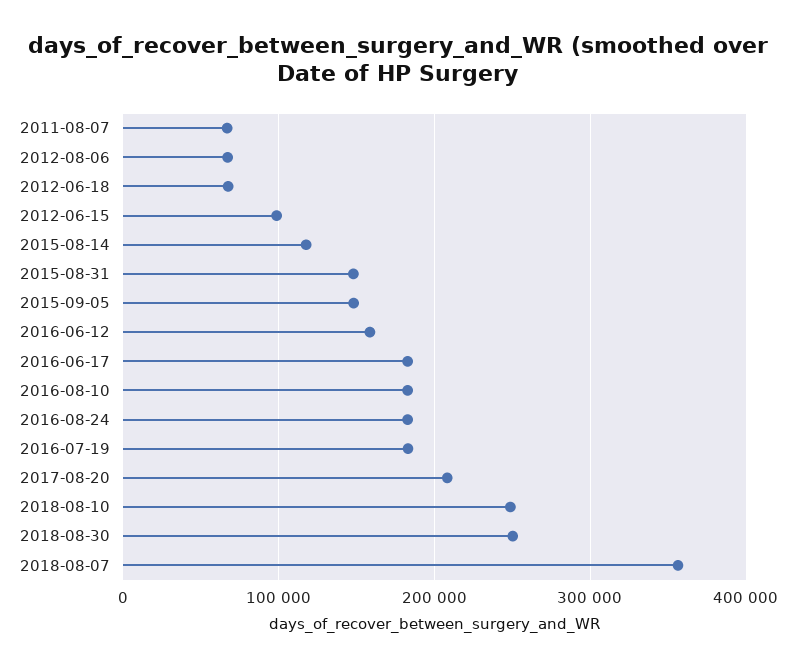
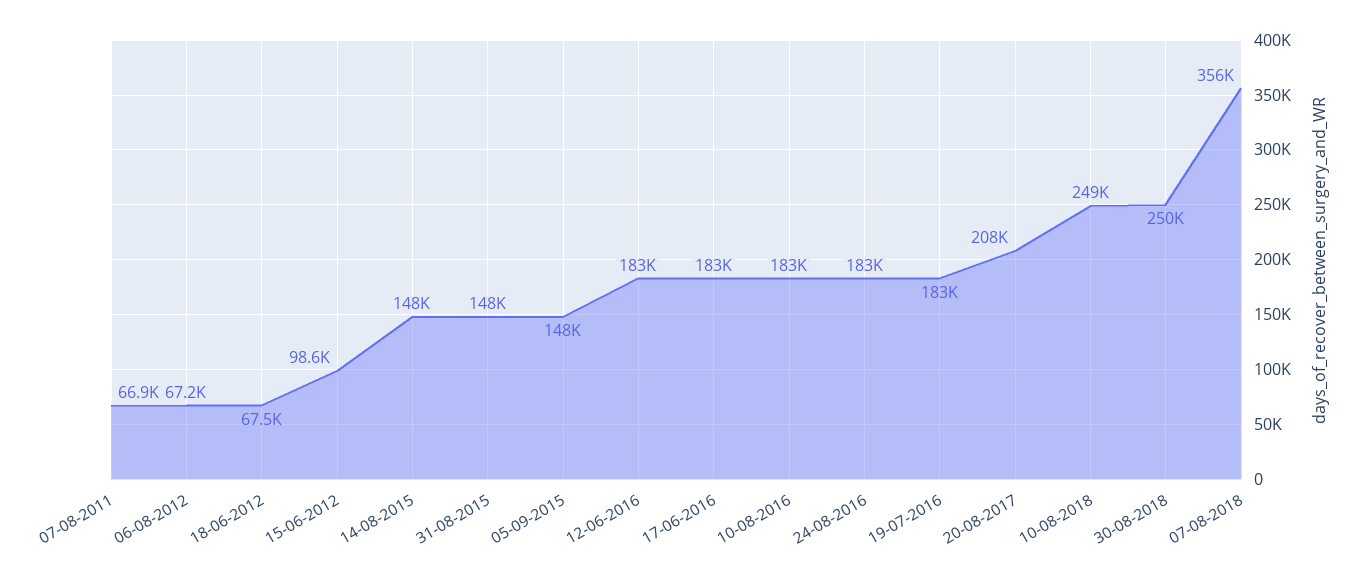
  {
    "2011-08-07": 66900,
    "2012-08-06": 67200,
    "2012-06-18": 67500,
    "2012-06-15": 98600,
-   "2015-08-14": 120000,
+   "2015-08-14": 148000,
    "2015-08-31": 148000,
    "2015-09-05": 148000,
-   "2016-06-12": 160000,
+   "2016-06-12": 183000,
    "2016-06-17": 183000,
    "2016-08-10": 183000,
    "2016-08-24": 183000,
    "2016-07-19": 183000,
    "2017-08-20": 208000,
    "2018-08-10": 249000,
    "2018-08-30": 250000,
    "2018-08-07": 356000
  }

